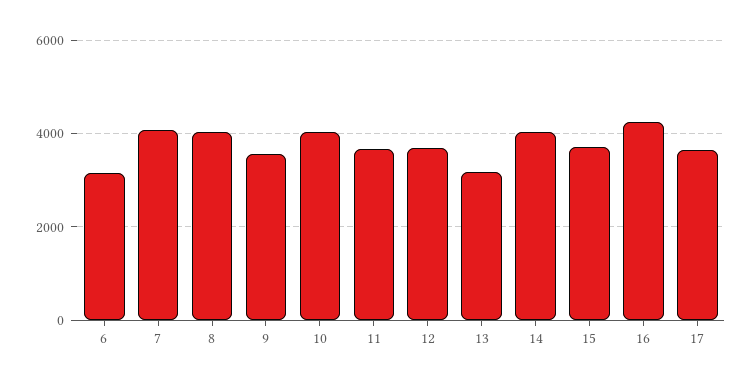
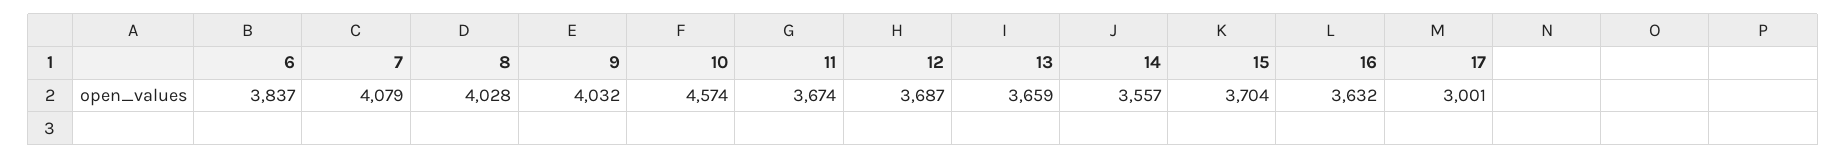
  {
-   "6": 3200,
+   "6": 3837,
    "7": 4079,
    "8": 4028,
-   "9": 3600,
+   "9": 4032,
-   "10": 4000,
+   "10": 4574,
    "11": 3674,
    "12": 3687,
-   "13": 3200,
+   "13": 3659,
-   "14": 4000,
+   "14": 3557,
    "15": 3704,
-   "16": 4200,
+   "16": 3632,
-   "17": 3600
+   "17": 3001
  }

